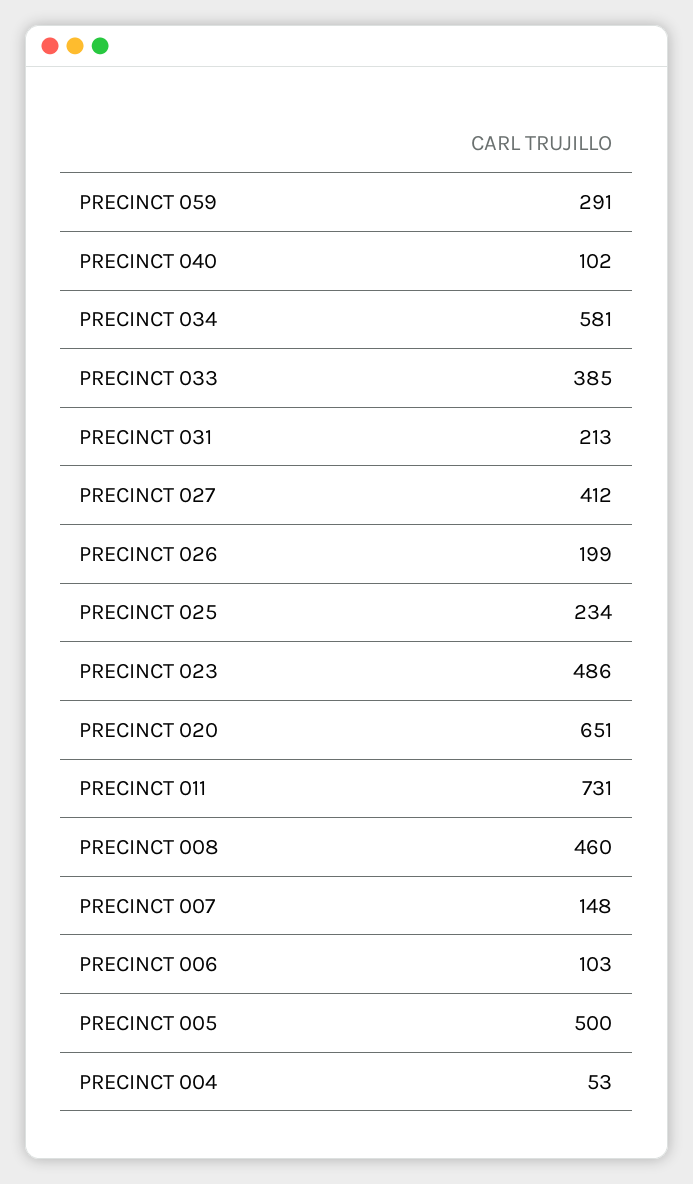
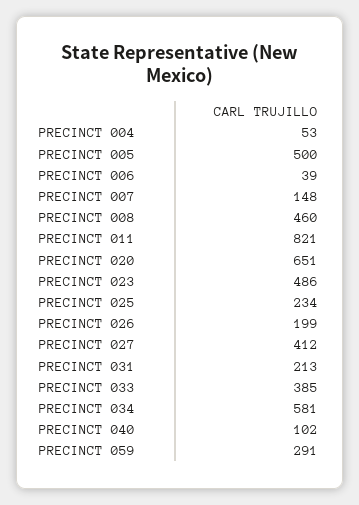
  {
    "PRECINCT 059": 291,
    "PRECINCT 040": 102,
    "PRECINCT 034": 581,
    "PRECINCT 033": 385,
    "PRECINCT 031": 213,
    "PRECINCT 027": 412,
    "PRECINCT 026": 199,
    "PRECINCT 025": 234,
    "PRECINCT 023": 486,
    "PRECINCT 020": 651,
-   "PRECINCT 011": 731,
+   "PRECINCT 011": 821,
    "PRECINCT 008": 460,
    "PRECINCT 007": 148,
-   "PRECINCT 006": 103,
+   "PRECINCT 006": 39,
    "PRECINCT 005": 500,
    "PRECINCT 004": 53
  }

